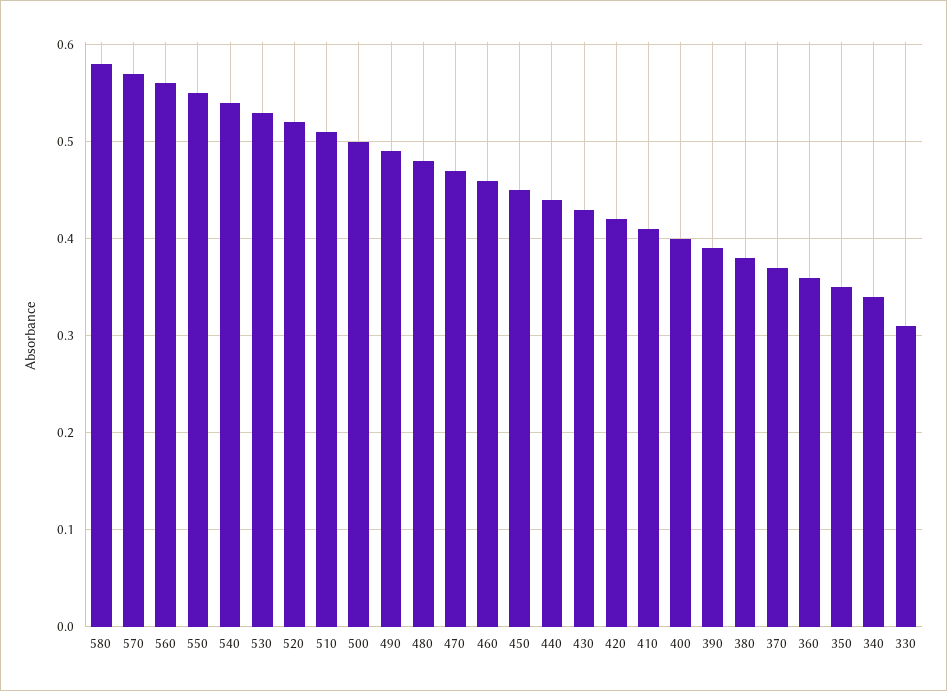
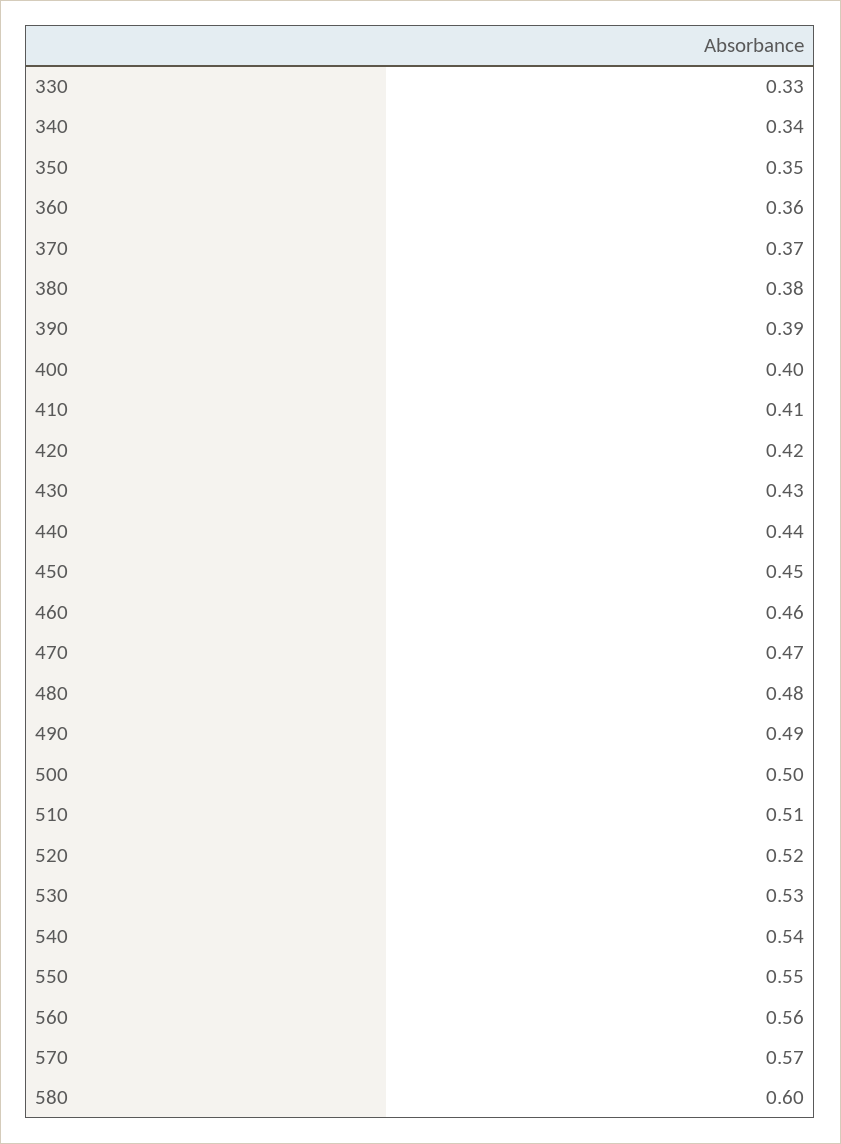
  {
-   "580": 0.58,
+   "580": 0.6,
    "570": 0.57,
    "560": 0.56,
    "550": 0.55,
    "540": 0.54,
    "530": 0.53,
    "520": 0.52,
    "510": 0.51,
    "500": 0.5,
    "490": 0.49,
    "480": 0.48,
    "470": 0.47,
    "460": 0.46,
    "450": 0.45,
    "440": 0.44,
    "430": 0.43,
    "420": 0.42,
    "410": 0.41,
    "400": 0.4,
    "390": 0.39,
    "380": 0.38,
    "370": 0.37,
    "360": 0.36,
    "350": 0.35,
    "340": 0.34,
-   "330": 0.31
+   "330": 0.33
  }

